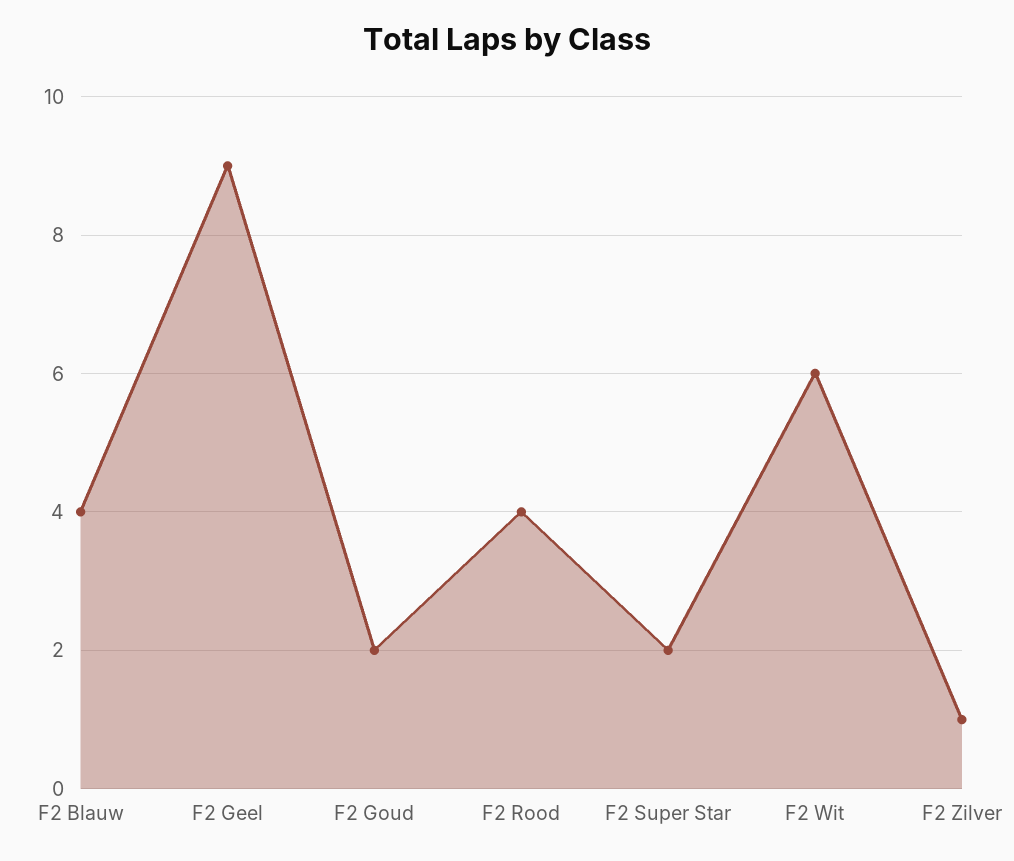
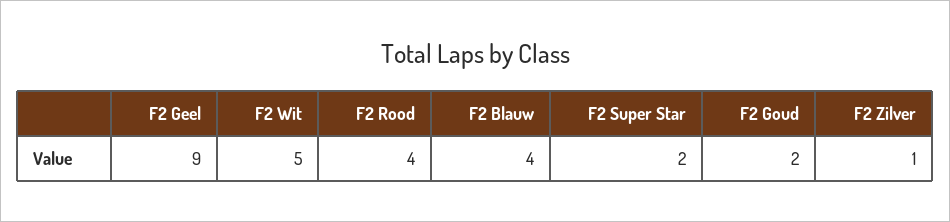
  {
    "F2 Blauw": 4,
    "F2 Geel": 9,
    "F2 Goud": 2,
    "F2 Rood": 4,
    "F2 Super Star": 2,
-   "F2 Wit": 6,
+   "F2 Wit": 5,
    "F2 Zilver": 1
  }

